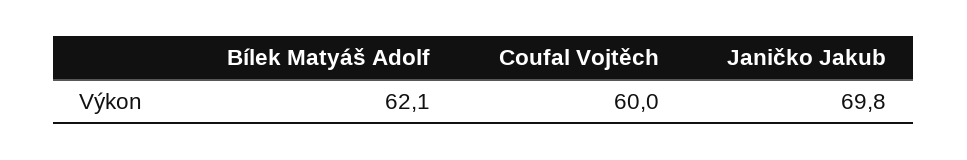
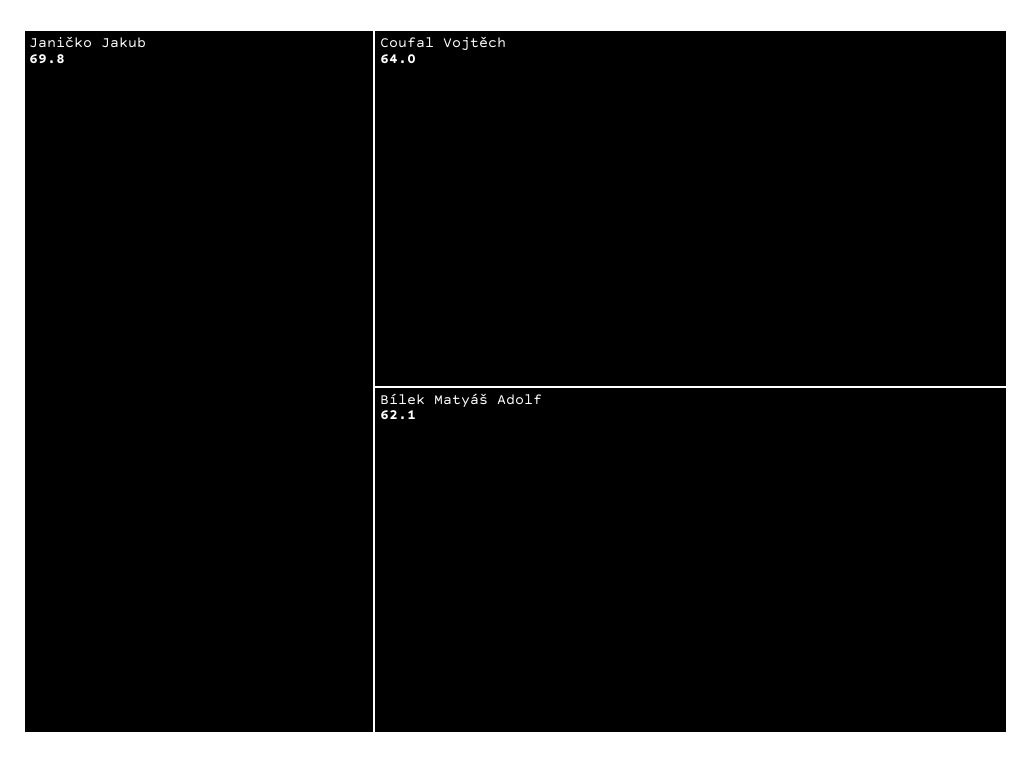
  {
    "Bílek Matyáš Adolf": 62.1,
-   "Coufal Vojtěch": 60,
+   "Coufal Vojtěch": 64,
    "Janičko Jakub": 69.8
  }

